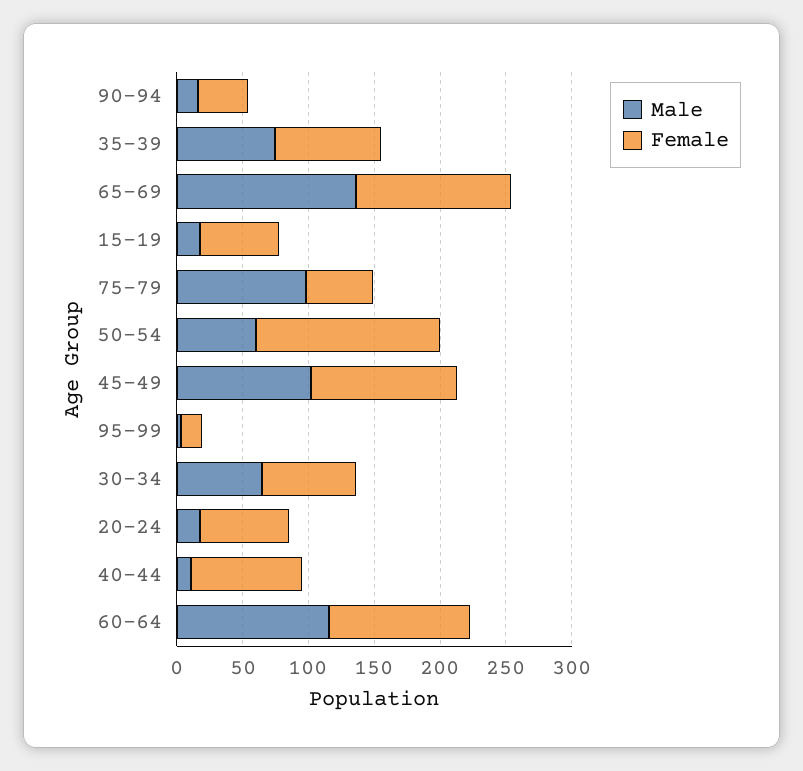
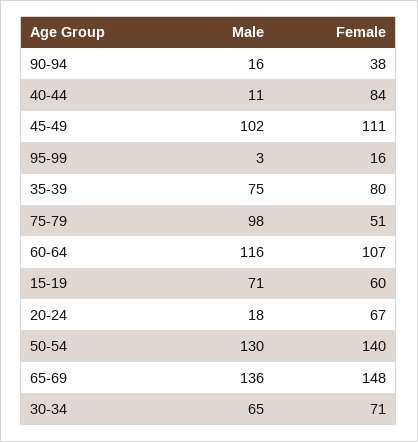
  {
    "Male": {
      "90-94": 16,
      "35-39": 75,
      "65-69": 136,
-     "15-19": 20,
+     "15-19": 71,
      "75-79": 98,
-     "50-54": 60,
+     "50-54": 130,
      "45-49": 102,
      "95-99": 3,
      "30-34": 65,
      "20-24": 18,
      "40-44": 11,
      "60-64": 116
    },
    "Female": {
      "90-94": 38,
      "35-39": 80,
-     "65-69": 120,
+     "65-69": 148,
      "15-19": 60,
      "75-79": 51,
      "50-54": 140,
      "45-49": 111,
      "95-99": 16,
      "30-34": 71,
      "20-24": 67,
      "40-44": 84,
      "60-64": 107
    }
  }

